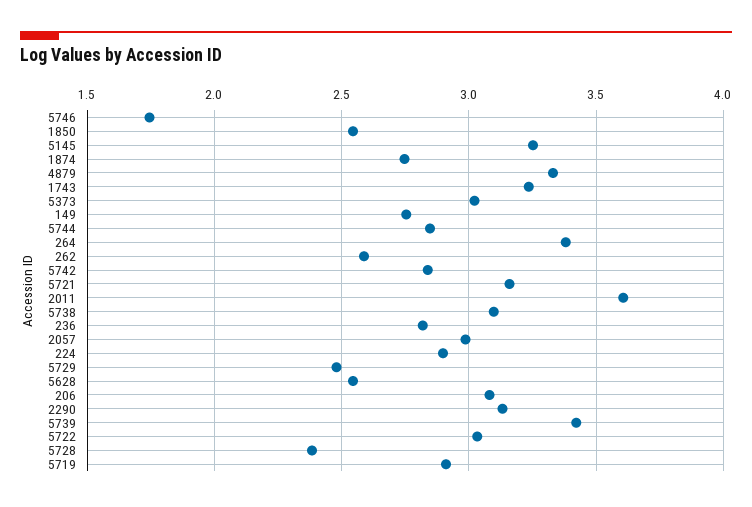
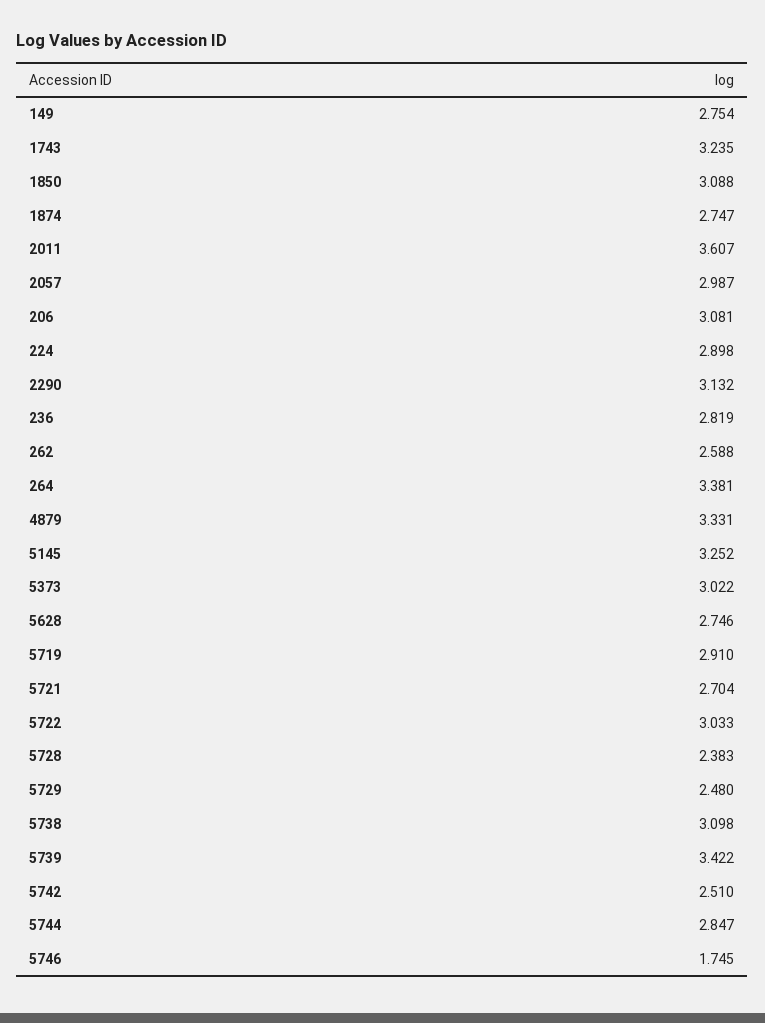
  {
    "5746": 1.745,
-   "1850": 2.55,
+   "1850": 3.088,
    "5145": 3.252,
    "1874": 2.747,
    "4879": 3.331,
    "1743": 3.235,
    "5373": 3.022,
    "149": 2.754,
    "5744": 2.847,
    "264": 3.381,
    "262": 2.588,
-   "5742": 2.85,
+   "5742": 2.51,
-   "5721": 3.15,
+   "5721": 2.704,
    "2011": 3.607,
    "5738": 3.098,
    "236": 2.819,
    "2057": 2.987,
    "224": 2.898,
    "5729": 2.48,
-   "5628": 2.55,
+   "5628": 2.746,
    "206": 3.081,
    "2290": 3.132,
    "5739": 3.422,
    "5722": 3.033,
    "5728": 2.383,
    "5719": 2.91
  }

